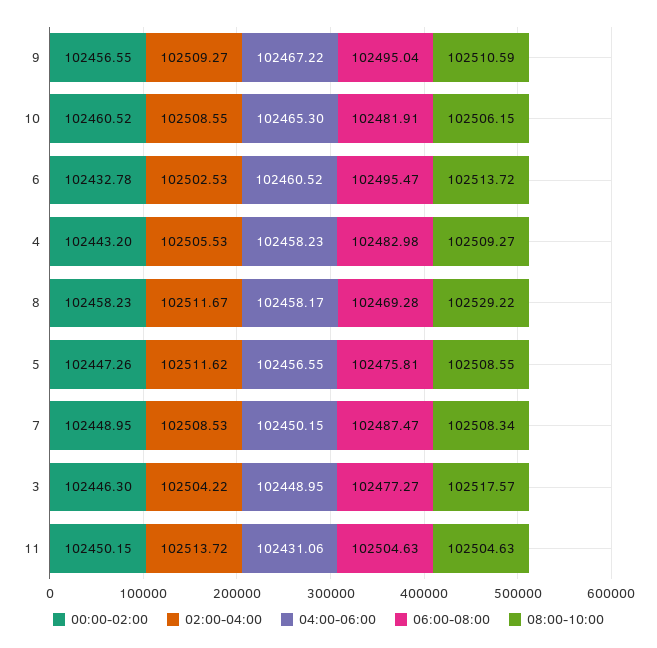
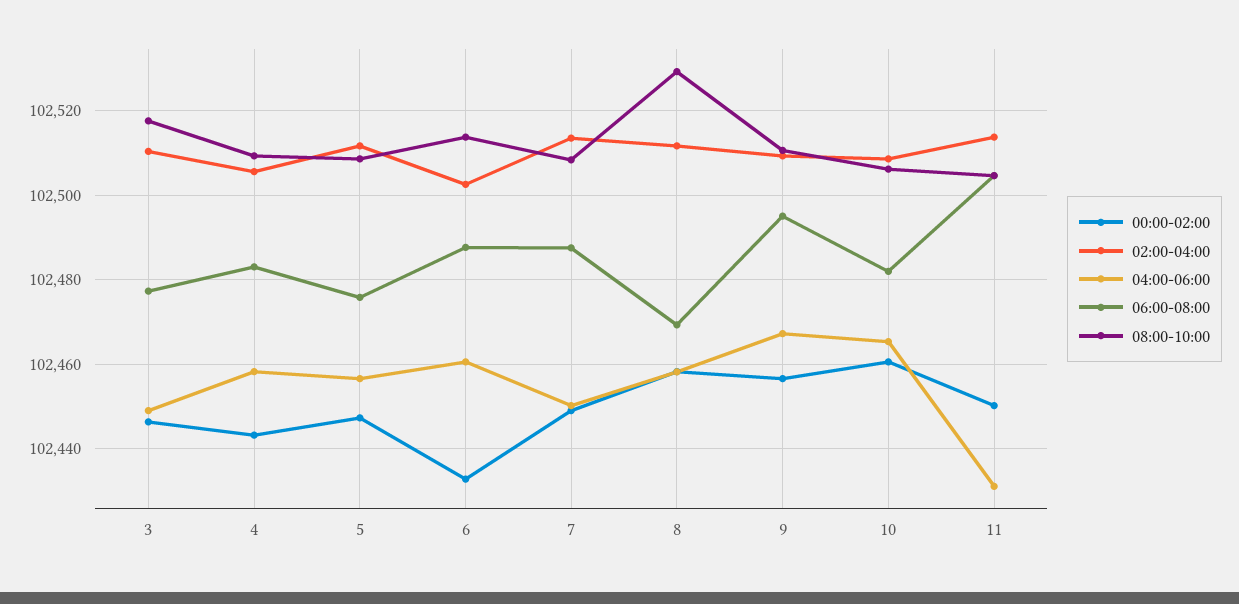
  {
    "00:00-02:00": {
      "9": 102456.55,
      "10": 102460.52,
      "6": 102432.78,
      "4": 102443.2,
      "8": 102458.23,
      "5": 102447.26,
      "7": 102448.95,
      "3": 102446.3,
      "11": 102450.15
    },
    "02:00-04:00": {
      "9": 102509.27,
      "10": 102508.55,
      "6": 102502.53,
      "4": 102505.53,
      "8": 102511.67,
      "5": 102511.62,
-     "7": 102508.53,
+     "7": 102514,
-     "3": 102504.22,
+     "3": 102510,
      "11": 102513.72
    },
    "04:00-06:00": {
      "9": 102467.22,
      "10": 102465.3,
      "6": 102460.52,
      "4": 102458.23,
      "8": 102458.17,
      "5": 102456.55,
      "7": 102450.15,
      "3": 102448.95,
      "11": 102431.06
    },
    "06:00-08:00": {
      "9": 102495.04,
      "10": 102481.91,
-     "6": 102495.47,
+     "6": 102488,
      "4": 102482.98,
      "8": 102469.28,
      "5": 102475.81,
      "7": 102487.47,
      "3": 102477.27,
      "11": 102504.63
    },
    "08:00-10:00": {
      "9": 102510.59,
      "10": 102506.15,
      "6": 102513.72,
      "4": 102509.27,
      "8": 102529.22,
      "5": 102508.55,
      "7": 102508.34,
      "3": 102517.57,
      "11": 102504.63
    }
  }

